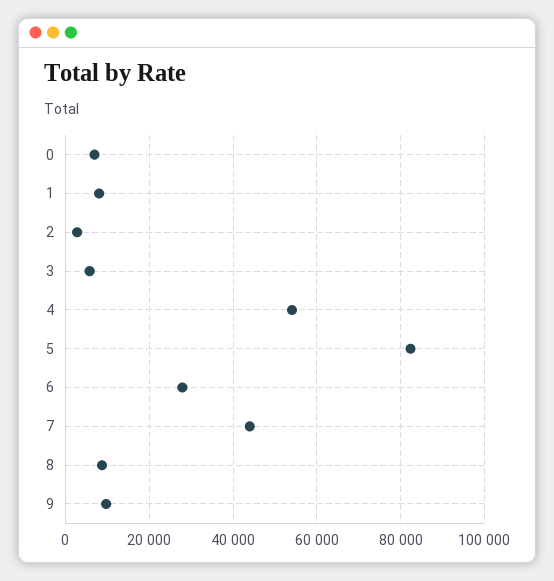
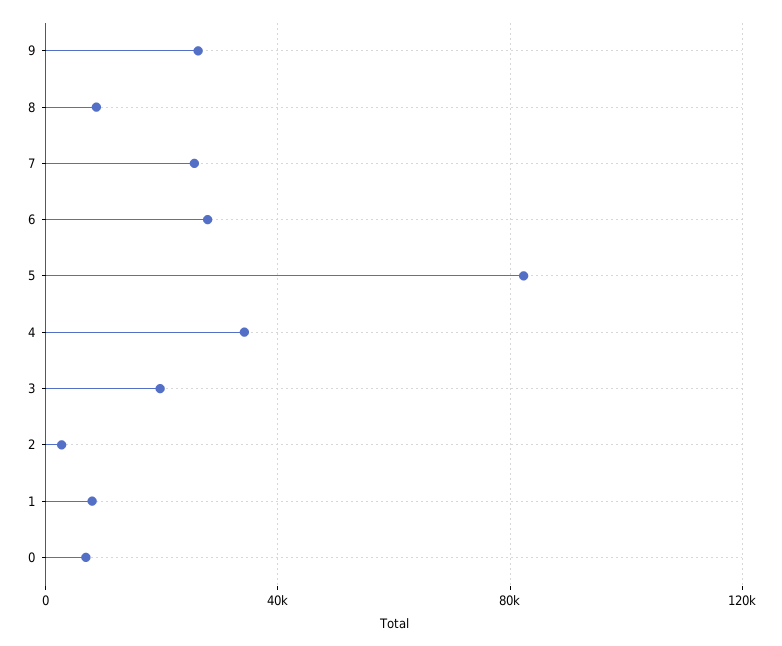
  {
    "0": 6000,
    "1": 8000,
    "2": 2000,
-   "3": 6000,
+   "3": 20000,
-   "4": 54000,
+   "4": 35000,
    "5": 82000,
    "6": 28000,
-   "7": 44000,
+   "7": 25000,
    "8": 8000,
-   "9": 10000
+   "9": 25000
  }

